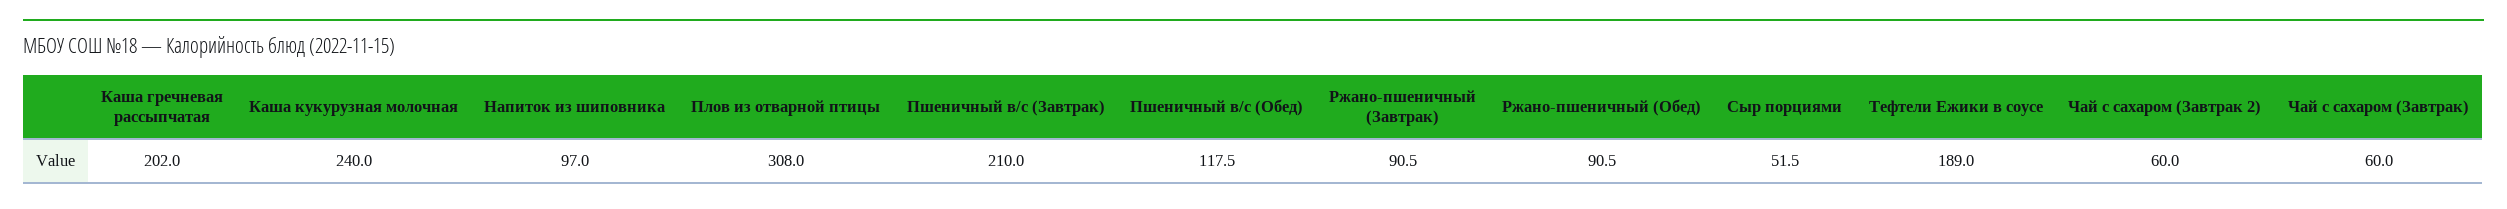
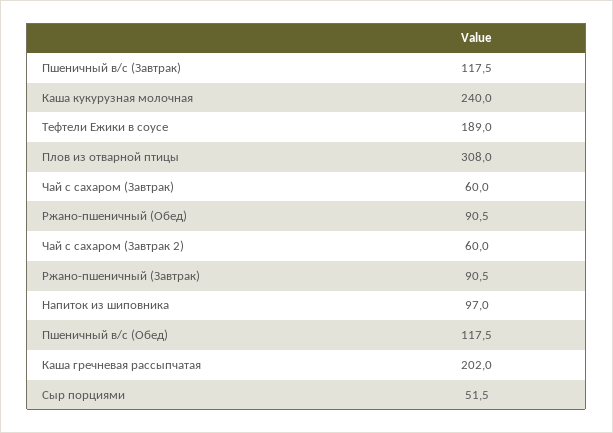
  {
    "Каша гречневая рассыпчатая": 202,
    "Каша кукурузная молочная": 240,
    "Напиток из шиповника": 97,
    "Плов из отварной птицы": 308,
-   "Пшеничный в/с (Завтрак)": 210,
+   "Пшеничный в/с (Завтрак)": 117.5,
    "Пшеничный в/с (Обед)": 117.5,
    "Ржано-пшеничный (Завтрак)": 90.5,
    "Ржано-пшеничный (Обед)": 90.5,
    "Сыр порциями": 51.5,
    "Тефтели Ежики в соусе": 189,
    "Чай с сахаром (Завтрак 2)": 60,
    "Чай с сахаром (Завтрак)": 60
  }

